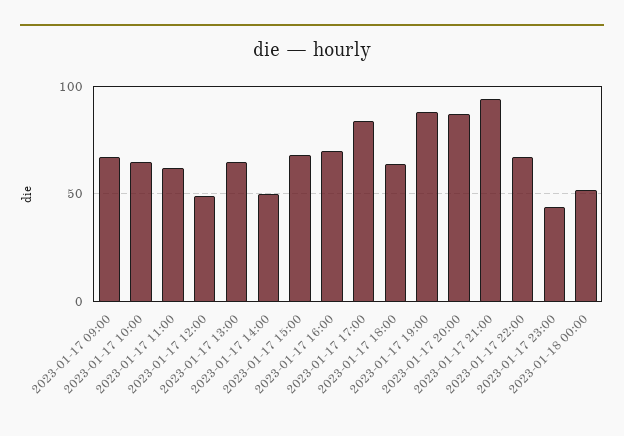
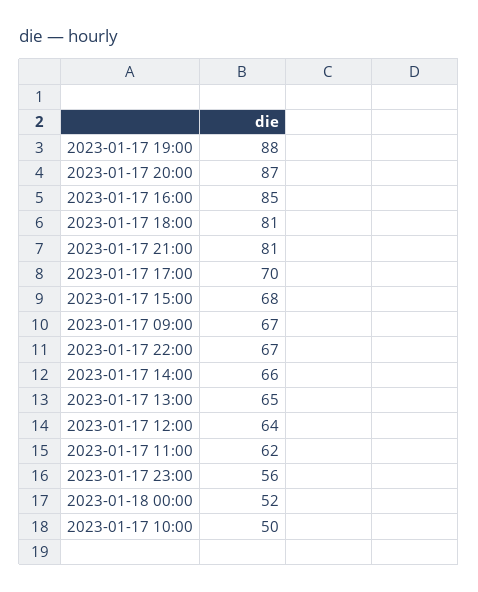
  {
    "2023-01-17 09:00": 67,
-   "2023-01-17 10:00": 65,
+   "2023-01-17 10:00": 50,
    "2023-01-17 11:00": 62,
-   "2023-01-17 12:00": 50,
+   "2023-01-17 12:00": 64,
    "2023-01-17 13:00": 65,
-   "2023-01-17 14:00": 50,
+   "2023-01-17 14:00": 66,
    "2023-01-17 15:00": 68,
-   "2023-01-17 16:00": 70,
+   "2023-01-17 16:00": 85,
-   "2023-01-17 17:00": 85,
+   "2023-01-17 17:00": 70,
-   "2023-01-17 18:00": 65,
+   "2023-01-17 18:00": 81,
    "2023-01-17 19:00": 88,
    "2023-01-17 20:00": 87,
-   "2023-01-17 21:00": 95,
+   "2023-01-17 21:00": 81,
    "2023-01-17 22:00": 67,
-   "2023-01-17 23:00": 45,
+   "2023-01-17 23:00": 56,
    "2023-01-18 00:00": 52
  }

